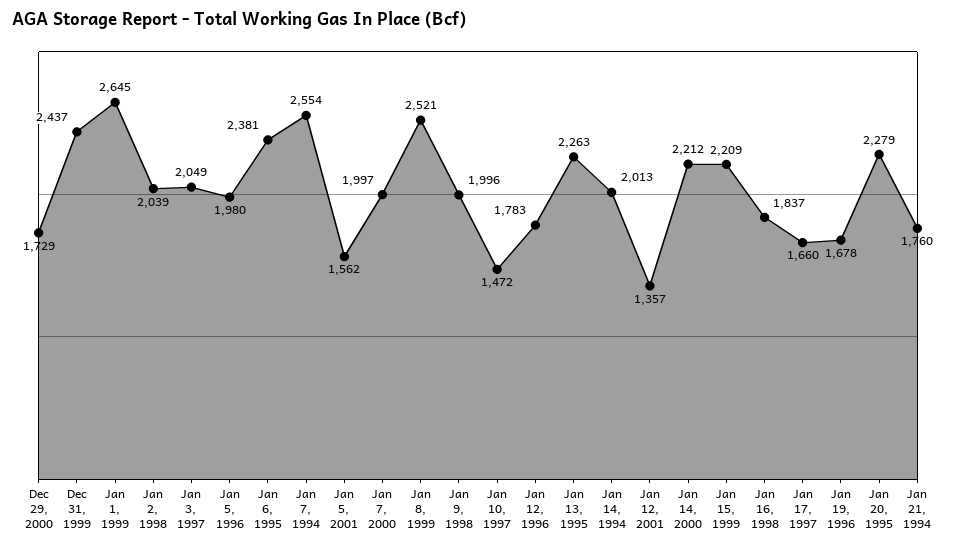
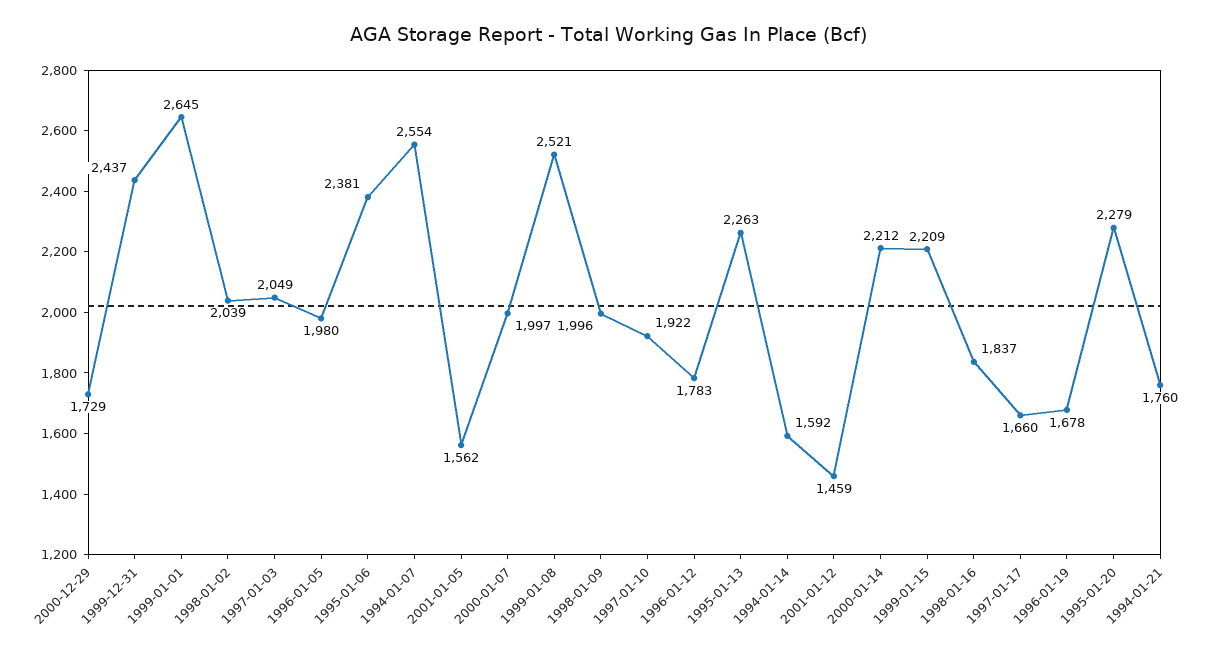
  {
    "Dec 29, 2000": 1729,
    "Dec 31, 1999": 2437,
    "Jan 1, 1999": 2645,
    "Jan 2, 1998": 2039,
    "Jan 3, 1997": 2049,
    "Jan 5, 1996": 1980,
    "Jan 6, 1995": 2381,
    "Jan 7, 1994": 2554,
    "Jan 5, 2001": 1562,
    "Jan 7, 2000": 1997,
    "Jan 8, 1999": 2521,
    "Jan 9, 1998": 1996,
-   "Jan 10, 1997": 1472,
+   "Jan 10, 1997": 1922,
    "Jan 12, 1996": 1783,
    "Jan 13, 1995": 2263,
-   "Jan 14, 1994": 2013,
+   "Jan 14, 1994": 1592,
-   "Jan 12, 2001": 1357,
+   "Jan 12, 2001": 1459,
    "Jan 14, 2000": 2212,
    "Jan 15, 1999": 2209,
    "Jan 16, 1998": 1837,
    "Jan 17, 1997": 1660,
    "Jan 19, 1996": 1678,
    "Jan 20, 1995": 2279,
    "Jan 21, 1994": 1760
  }

